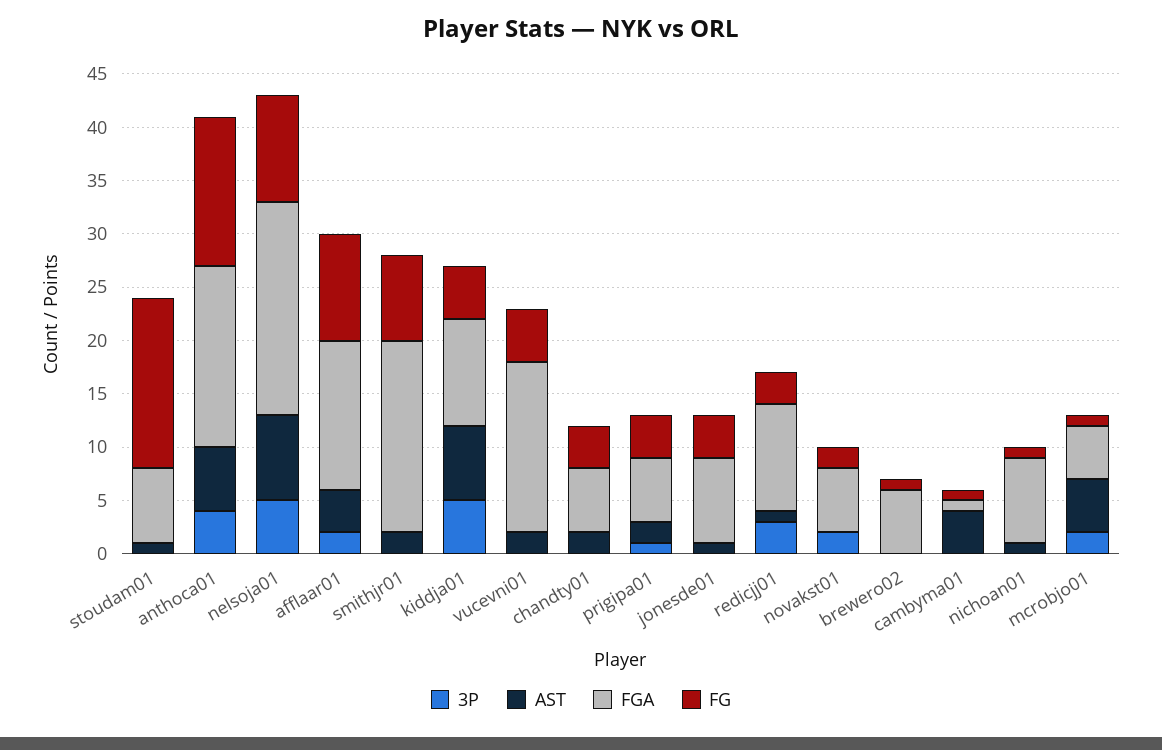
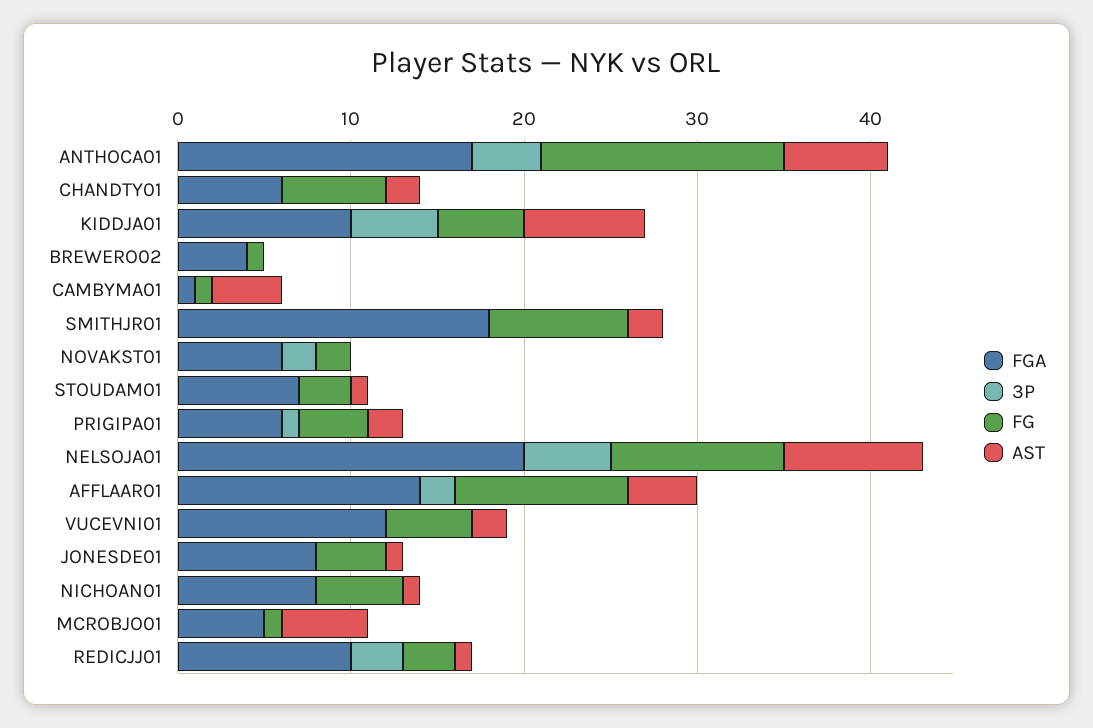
  {
    "3P": {
      "stoudam01": 0,
      "anthoca01": 4,
      "nelsoja01": 5,
      "afflaar01": 2,
      "smithjr01": 0,
      "kiddja01": 5,
      "vucevni01": 0,
      "chandty01": 0,
      "prigipa01": 1,
      "jonesde01": 0,
      "redicjj01": 3,
      "novakst01": 2,
      "brewero02": 0,
      "cambyma01": 0,
      "nichoan01": 0,
-     "mcrobjo01": 2
+     "mcrobjo01": 0
    },
    "AST": {
      "stoudam01": 1,
      "anthoca01": 6,
      "nelsoja01": 8,
      "afflaar01": 4,
      "smithjr01": 2,
      "kiddja01": 7,
      "vucevni01": 2,
      "chandty01": 2,
      "prigipa01": 2,
      "jonesde01": 1,
      "redicjj01": 1,
      "novakst01": 0,
      "brewero02": 0,
      "cambyma01": 4,
      "nichoan01": 1,
      "mcrobjo01": 5
    },
    "FGA": {
      "stoudam01": 7,
      "anthoca01": 17,
      "nelsoja01": 20,
      "afflaar01": 14,
      "smithjr01": 18,
      "kiddja01": 10,
-     "vucevni01": 16,
+     "vucevni01": 12,
      "chandty01": 6,
      "prigipa01": 6,
      "jonesde01": 8,
      "redicjj01": 10,
      "novakst01": 6,
-     "brewero02": 6,
+     "brewero02": 4,
      "cambyma01": 1,
      "nichoan01": 8,
      "mcrobjo01": 5
    },
    "FG": {
-     "stoudam01": 16,
+     "stoudam01": 3,
      "anthoca01": 14,
      "nelsoja01": 10,
      "afflaar01": 10,
      "smithjr01": 8,
      "kiddja01": 5,
      "vucevni01": 5,
-     "chandty01": 4,
+     "chandty01": 6,
      "prigipa01": 4,
      "jonesde01": 4,
      "redicjj01": 3,
      "novakst01": 2,
      "brewero02": 1,
      "cambyma01": 1,
-     "nichoan01": 1,
+     "nichoan01": 5,
      "mcrobjo01": 1
    }
  }

